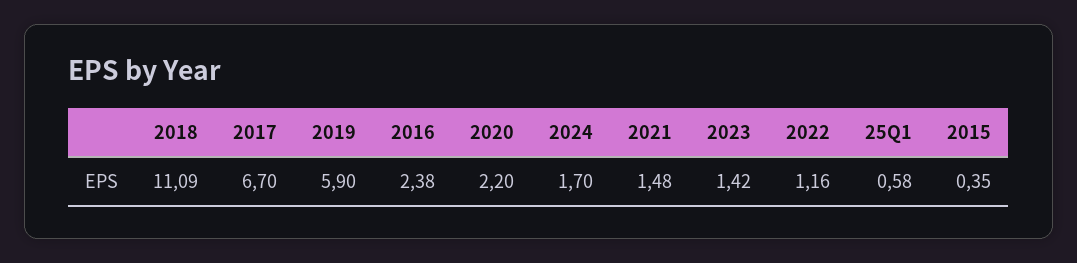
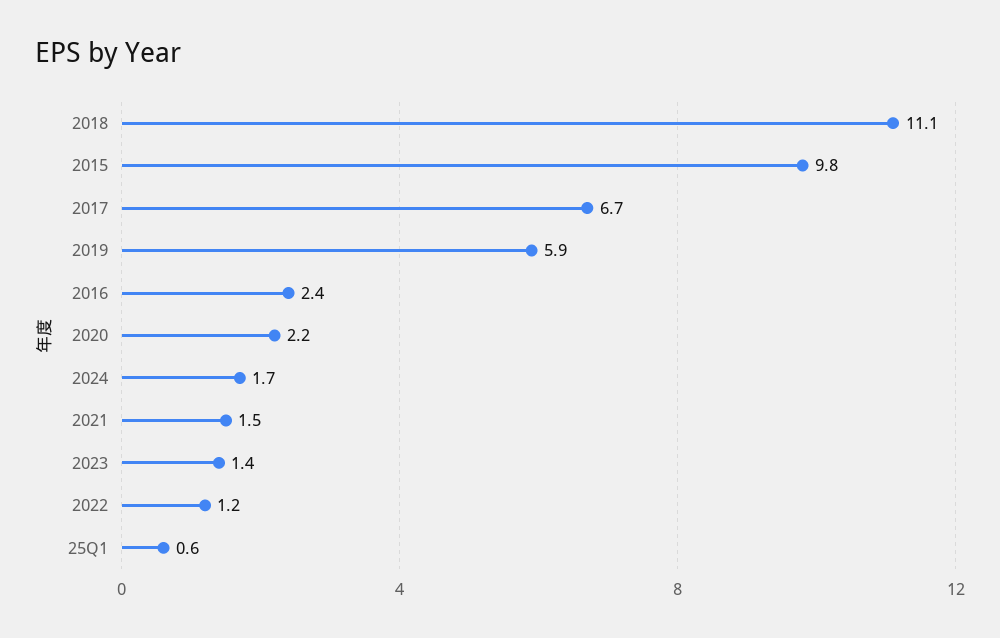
  {
    "2018": 11.09,
    "2017": 6.7,
    "2019": 5.9,
    "2016": 2.38,
    "2020": 2.2,
    "2024": 1.7,
    "2021": 1.48,
    "2023": 1.42,
    "2022": 1.16,
    "25Q1": 0.58,
-   "2015": 0.35
+   "2015": 9.8
  }

